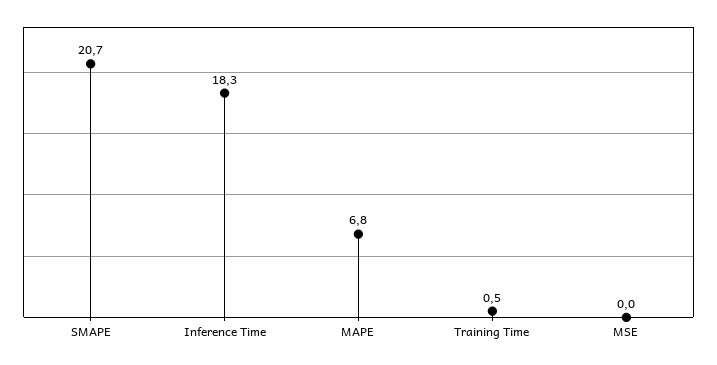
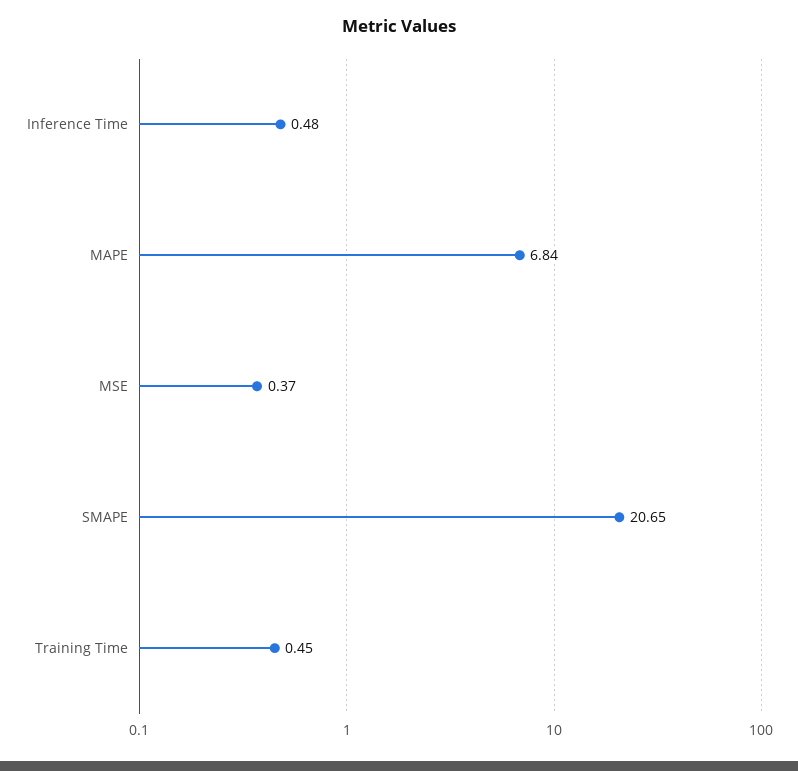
  {
    "SMAPE": 20.65,
-   "Inference Time": 18.3,
+   "Inference Time": 0.48,
    "MAPE": 6.84,
    "Training Time": 0.45,
-   "MSE": 0
+   "MSE": 0.37
  }

